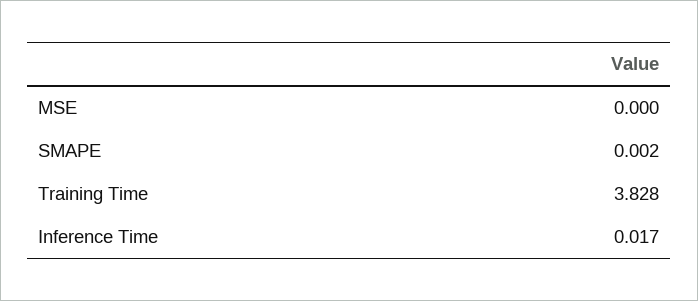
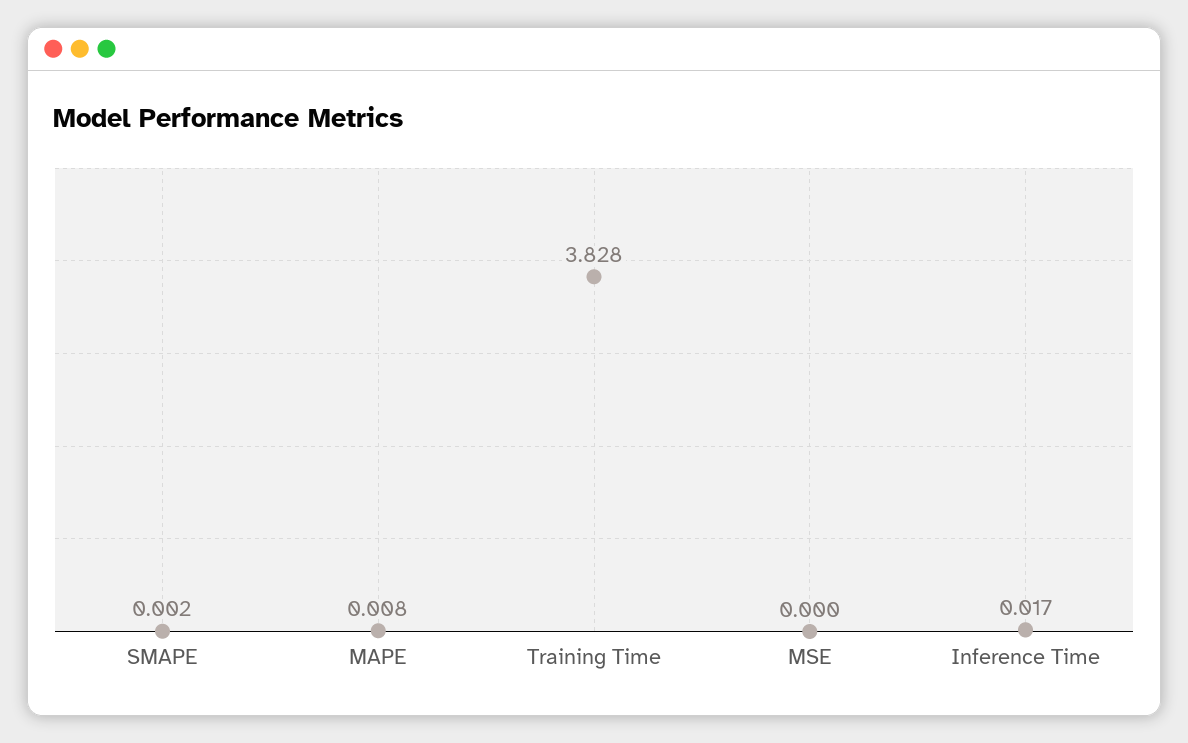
  {
    "MSE": 0,
    "SMAPE": 0.002,
    "Training Time": 3.828,
-   "Inference Time": 0.017
+   "Inference Time": 0.017,
+   "MAPE": 0.008
  }

